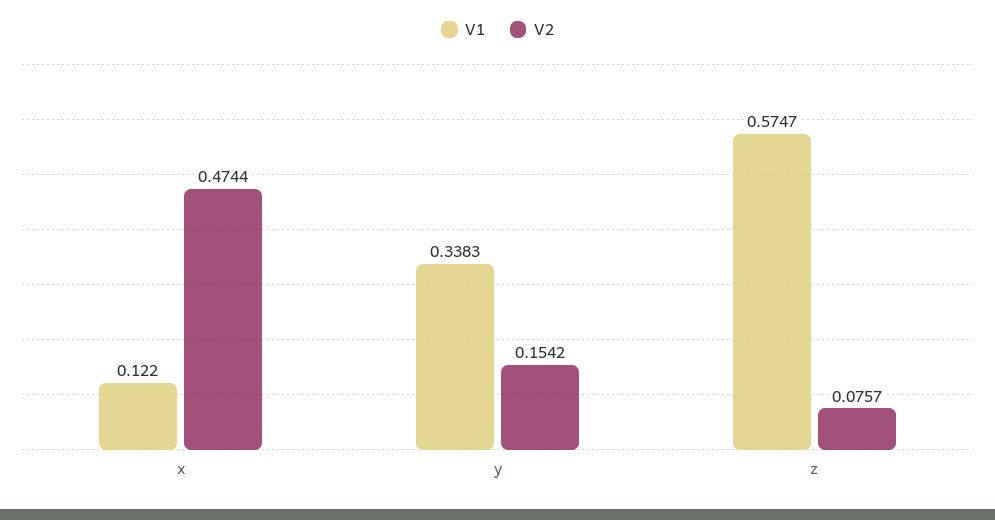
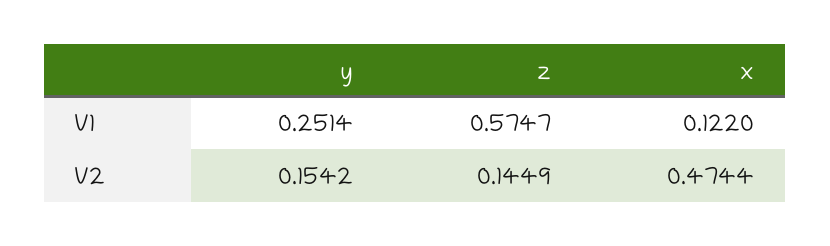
  {
    "V1": {
      "x": 0.122,
-     "y": 0.3383,
+     "y": 0.2514,
      "z": 0.5747
    },
    "V2": {
      "x": 0.4744,
      "y": 0.1542,
-     "z": 0.0757
+     "z": 0.1449
    }
  }

